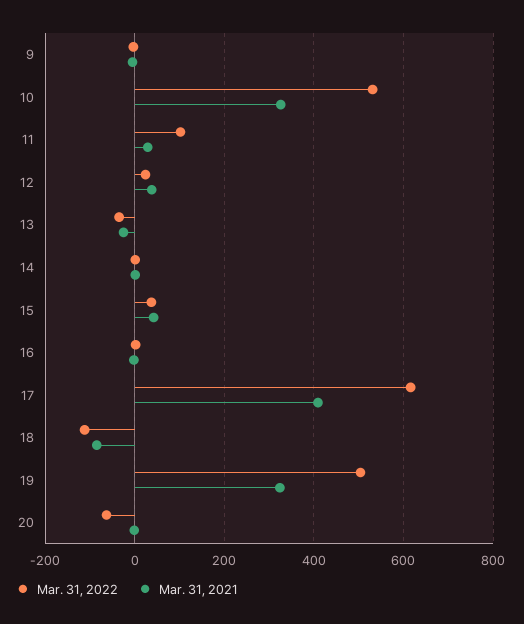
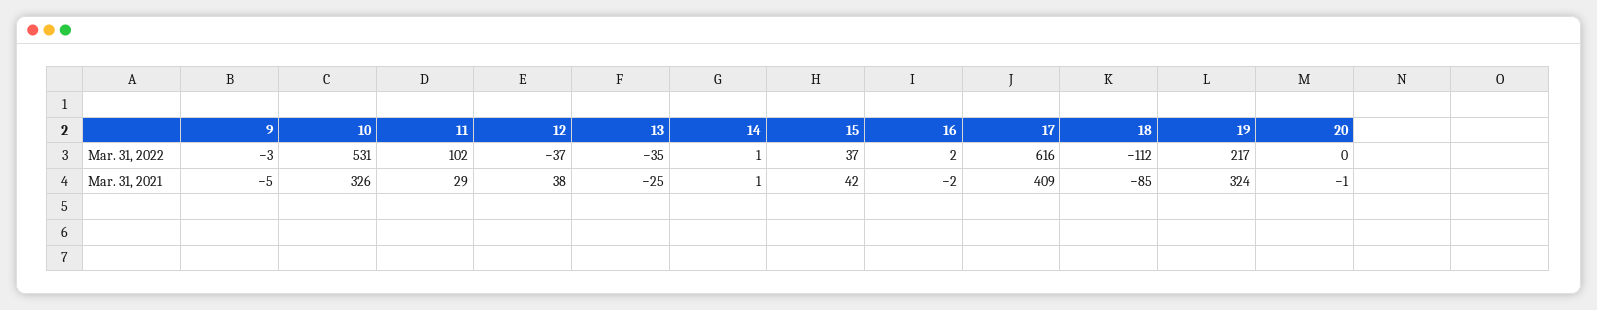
  {
    "Mar. 31, 2022": {
      "9": -3,
      "10": 531,
      "11": 102,
-     "12": 20,
+     "12": -37,
      "13": -35,
      "14": 1,
      "15": 37,
      "16": 2,
      "17": 616,
      "18": -112,
-     "19": 500,
+     "19": 217,
-     "20": -60
+     "20": 0
    },
    "Mar. 31, 2021": {
      "9": -5,
      "10": 326,
      "11": 29,
      "12": 38,
      "13": -25,
      "14": 1,
      "15": 42,
      "16": -2,
      "17": 409,
      "18": -85,
      "19": 324,
      "20": -1
    }
  }

